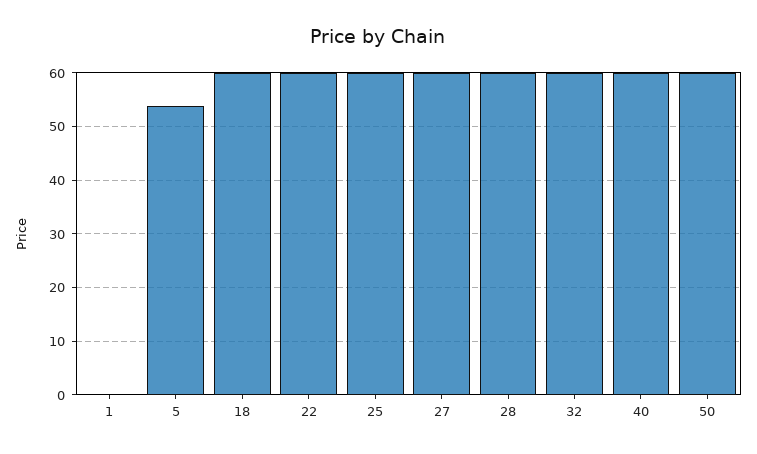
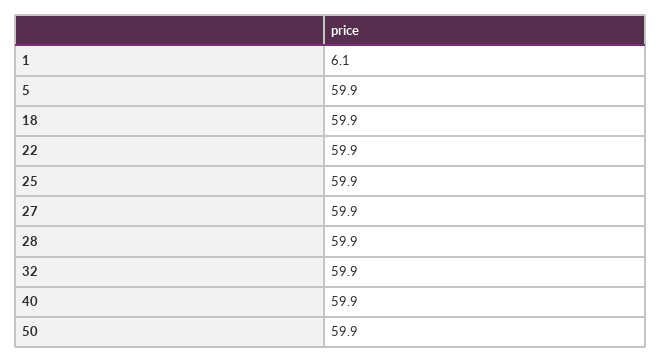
  {
-   "1": 0,
+   "1": 6.1,
-   "5": 54,
+   "5": 59.9,
    "18": 59.9,
    "22": 59.9,
    "25": 59.9,
    "27": 59.9,
    "28": 59.9,
    "32": 59.9,
    "40": 59.9,
    "50": 59.9
  }

